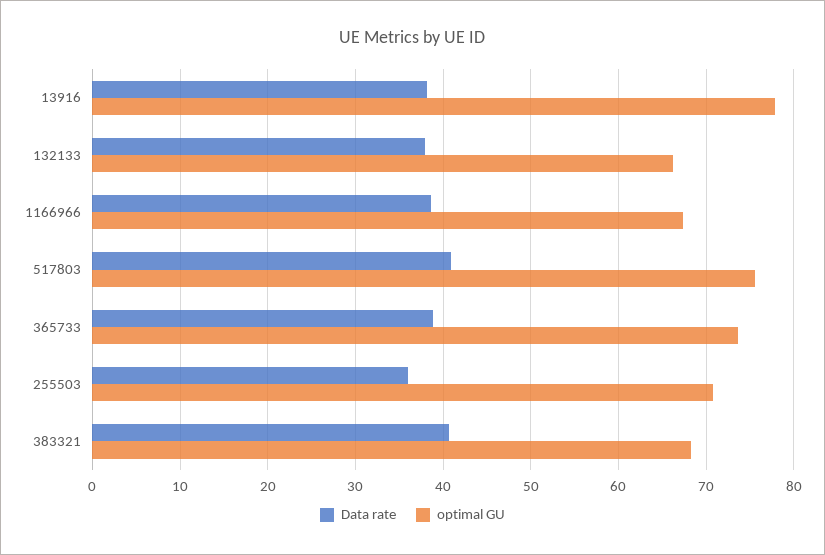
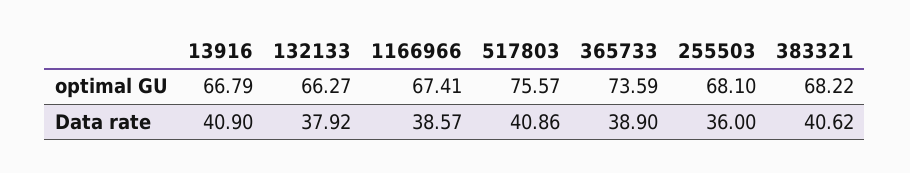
  {
    "Data rate": {
-     "13916": 38,
+     "13916": 40.9,
      "132133": 37.92,
      "1166966": 38.57,
      "517803": 40.86,
      "365733": 38.9,
      "255503": 36,
      "383321": 40.62
    },
    "optimal GU": {
-     "13916": 78,
+     "13916": 66.79,
      "132133": 66.27,
      "1166966": 67.41,
      "517803": 75.57,
      "365733": 73.59,
-     "255503": 71,
+     "255503": 68.1,
      "383321": 68.22
    }
  }

